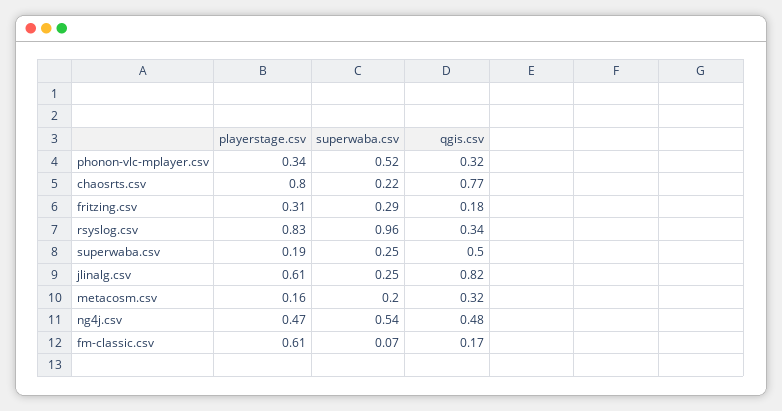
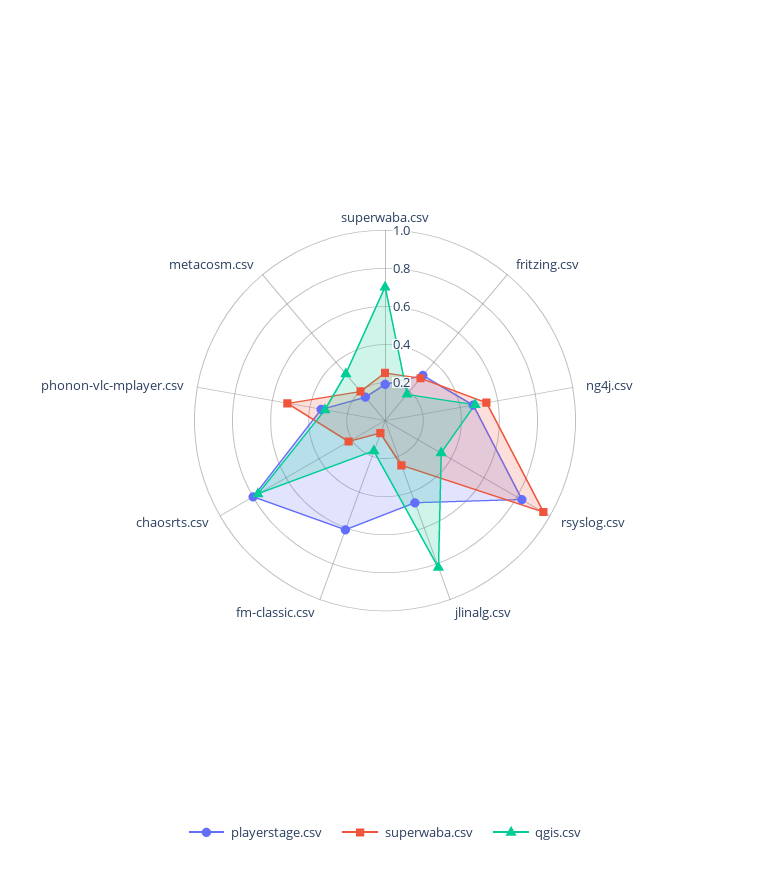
  {
    "playerstage.csv": {
      "phonon-vlc-mplayer.csv": 0.34,
      "chaosrts.csv": 0.8,
      "fritzing.csv": 0.31,
      "rsyslog.csv": 0.83,
      "superwaba.csv": 0.19,
-     "jlinalg.csv": 0.61,
+     "jlinalg.csv": 0.45,
      "metacosm.csv": 0.16,
      "ng4j.csv": 0.47,
      "fm-classic.csv": 0.61
    },
    "superwaba.csv": {
      "phonon-vlc-mplayer.csv": 0.52,
      "chaosrts.csv": 0.22,
      "fritzing.csv": 0.29,
      "rsyslog.csv": 0.96,
      "superwaba.csv": 0.25,
      "jlinalg.csv": 0.25,
      "metacosm.csv": 0.2,
      "ng4j.csv": 0.54,
      "fm-classic.csv": 0.07
    },
    "qgis.csv": {
      "phonon-vlc-mplayer.csv": 0.32,
      "chaosrts.csv": 0.77,
      "fritzing.csv": 0.18,
      "rsyslog.csv": 0.34,
-     "superwaba.csv": 0.5,
+     "superwaba.csv": 0.7,
      "jlinalg.csv": 0.82,
      "metacosm.csv": 0.32,
      "ng4j.csv": 0.48,
      "fm-classic.csv": 0.17
    }
  }

